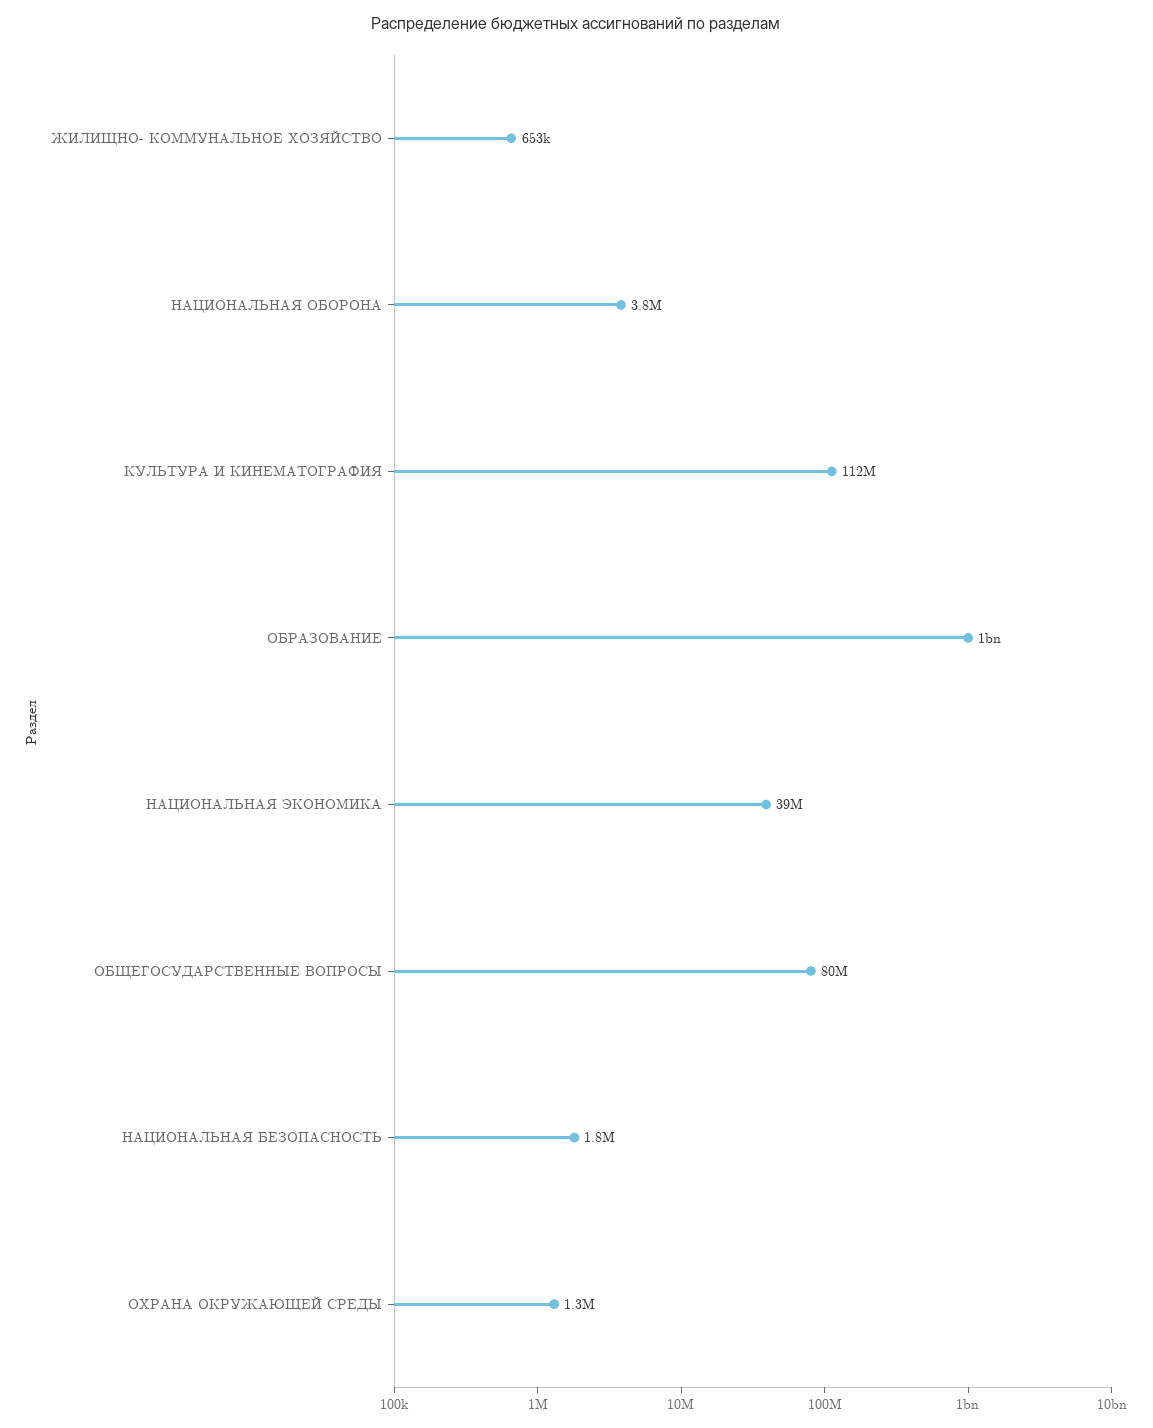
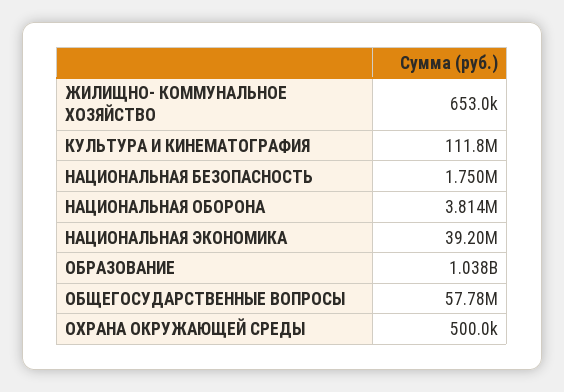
  {
    "ЖИЛИЩНО- КОММУНАЛЬНОЕ ХОЗЯЙСТВО": 653000,
    "НАЦИОНАЛЬНАЯ ОБОРОНА": 3814000,
    "КУЛЬТУРА И КИНЕМАТОГРАФИЯ": 111800000,
    "ОБРАЗОВАНИЕ": 1038000000,
    "НАЦИОНАЛЬНАЯ ЭКОНОМИКА": 39200000,
-   "ОБЩЕГОСУДАРСТВЕННЫЕ ВОПРОСЫ": 80000000,
+   "ОБЩЕГОСУДАРСТВЕННЫЕ ВОПРОСЫ": 57780000,
    "НАЦИОНАЛЬНАЯ БЕЗОПАСНОСТЬ": 1750000,
-   "ОХРАНА ОКРУЖАЮЩЕЙ СРЕДЫ": 1300000
+   "ОХРАНА ОКРУЖАЮЩЕЙ СРЕДЫ": 500000
  }

